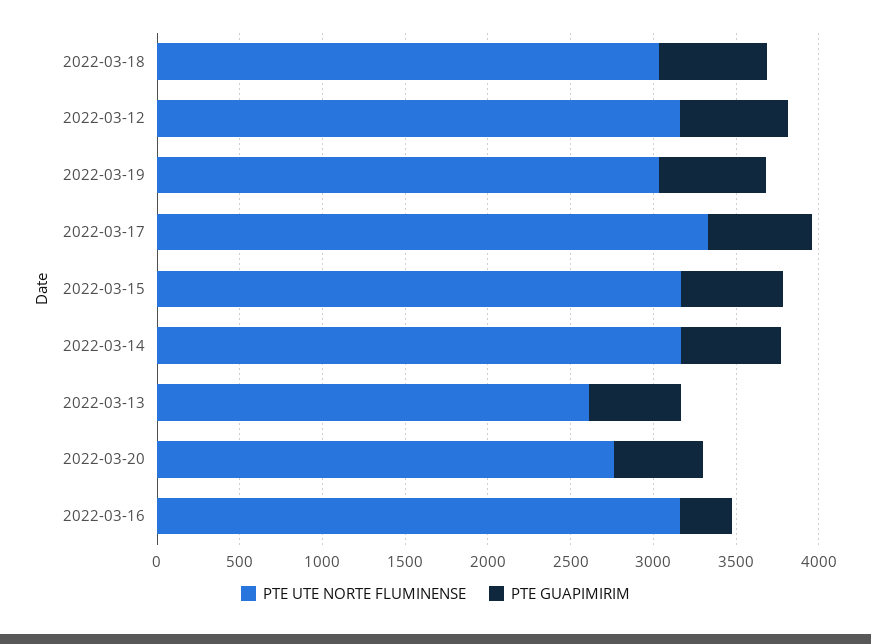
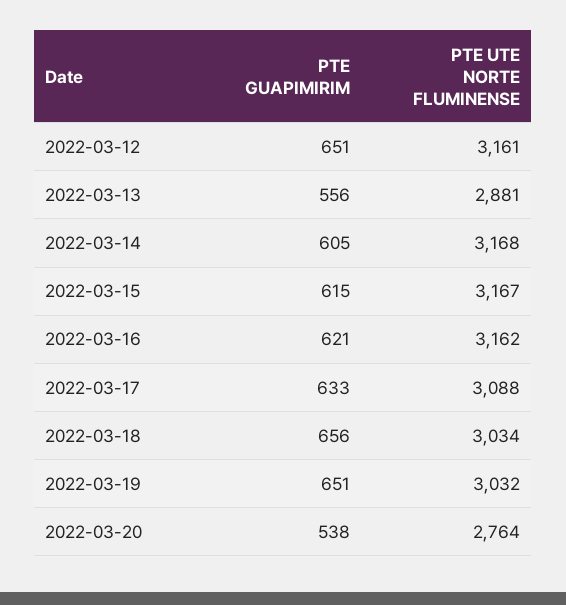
  {
    "PTE UTE NORTE FLUMINENSE": {
      "2022-03-18": 3034,
      "2022-03-12": 3161,
      "2022-03-19": 3032,
-     "2022-03-17": 3300,
+     "2022-03-17": 3088,
      "2022-03-15": 3167,
      "2022-03-14": 3168,
-     "2022-03-13": 2600,
+     "2022-03-13": 2881,
      "2022-03-20": 2764,
      "2022-03-16": 3162
    },
    "PTE GUAPIMIRIM": {
      "2022-03-18": 656,
      "2022-03-12": 651,
      "2022-03-19": 651,
      "2022-03-17": 633,
      "2022-03-15": 615,
      "2022-03-14": 605,
      "2022-03-13": 556,
      "2022-03-20": 538,
-     "2022-03-16": 300
+     "2022-03-16": 621
    }
  }

